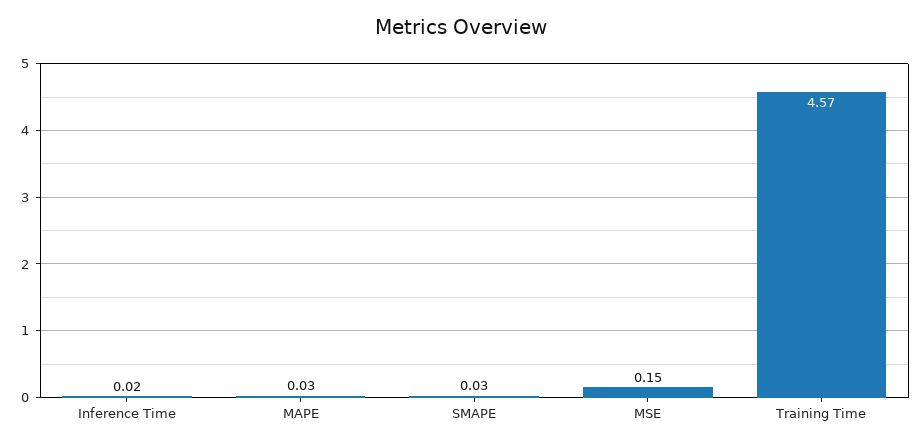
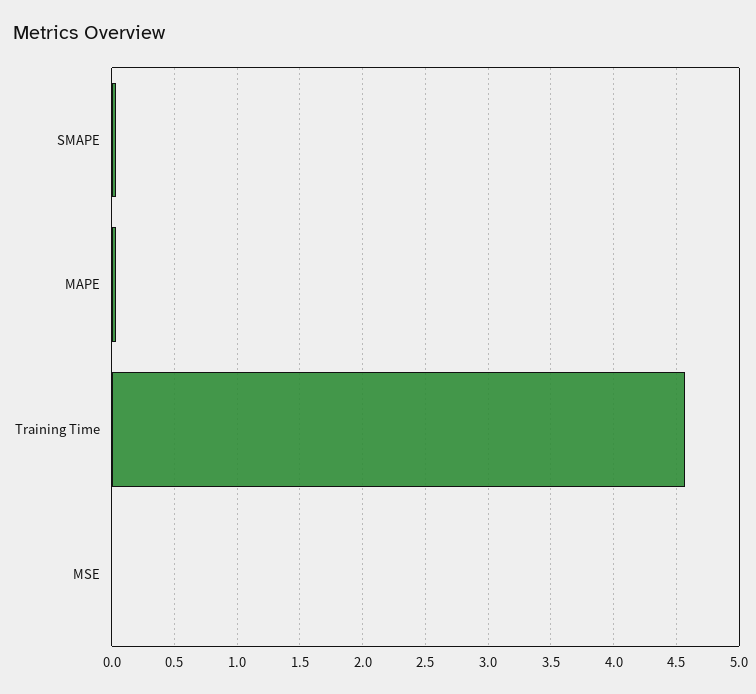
  {
-   "Inference Time": 0.02,
    "MAPE": 0.03,
    "SMAPE": 0.03,
-   "MSE": 0.15,
+   "MSE": 0,
    "Training Time": 4.57
  }

